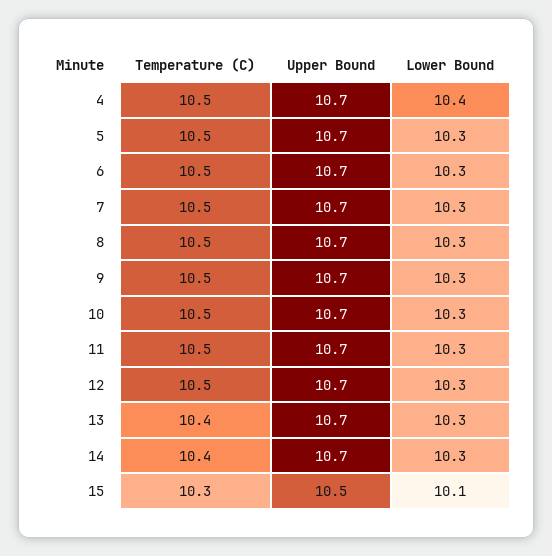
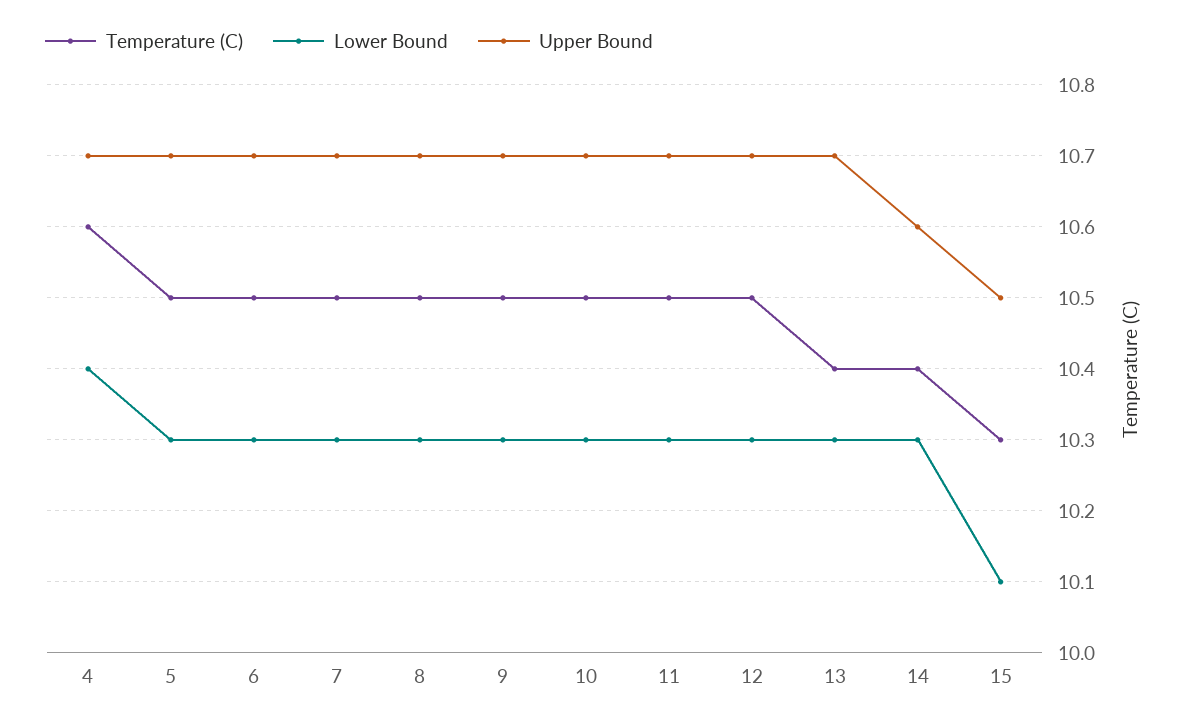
  {
    "Temperature (C)": {
-     "4": 10.5,
+     "4": 10.6,
      "5": 10.5,
      "6": 10.5,
      "7": 10.5,
      "8": 10.5,
      "9": 10.5,
      "10": 10.5,
      "11": 10.5,
      "12": 10.5,
      "13": 10.4,
      "14": 10.4,
      "15": 10.3
    },
    "Upper Bound": {
      "4": 10.7,
      "5": 10.7,
      "6": 10.7,
      "7": 10.7,
      "8": 10.7,
      "9": 10.7,
      "10": 10.7,
      "11": 10.7,
      "12": 10.7,
      "13": 10.7,
-     "14": 10.7,
+     "14": 10.6,
      "15": 10.5
    },
    "Lower Bound": {
      "4": 10.4,
      "5": 10.3,
      "6": 10.3,
      "7": 10.3,
      "8": 10.3,
      "9": 10.3,
      "10": 10.3,
      "11": 10.3,
      "12": 10.3,
      "13": 10.3,
      "14": 10.3,
      "15": 10.1
    }
  }

